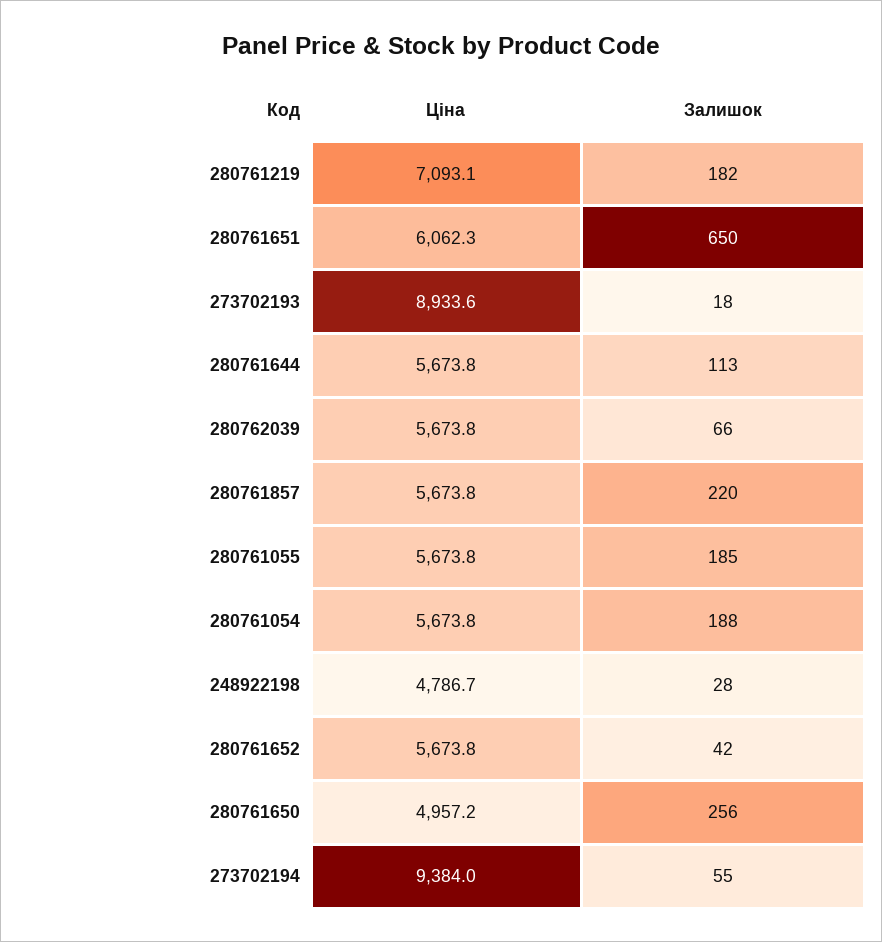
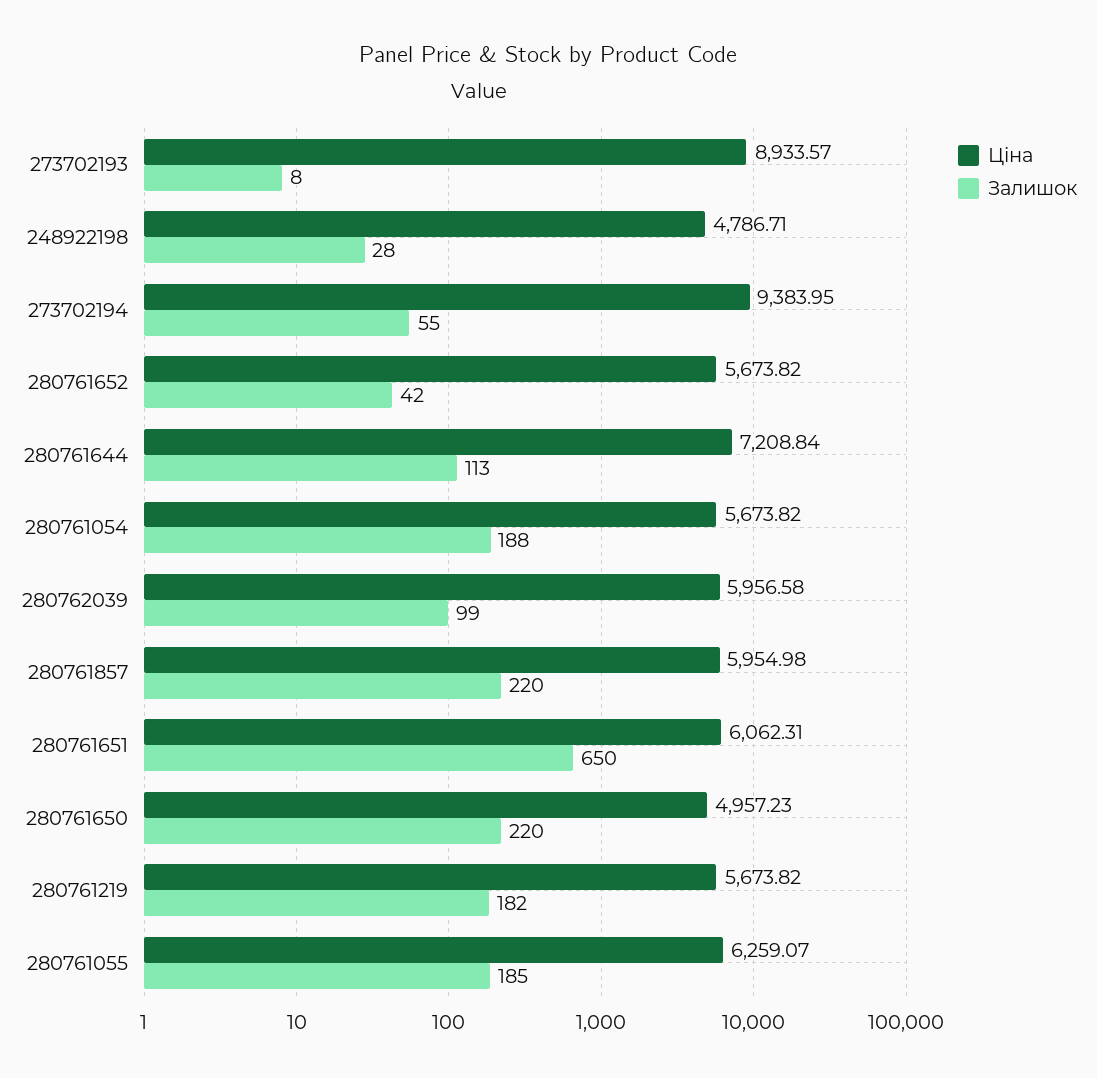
  {
    "Ціна": {
-     "280761219": 7093.1,
+     "280761219": 5673.82,
      "280761651": 6062.31,
      "273702193": 8933.57,
-     "280761644": 5673.8,
+     "280761644": 7208.84,
-     "280762039": 5673.8,
+     "280762039": 5956.58,
-     "280761857": 5673.8,
+     "280761857": 5954.98,
-     "280761055": 5673.8,
+     "280761055": 6259.07,
      "280761054": 5673.82,
      "248922198": 4786.71,
      "280761652": 5673.82,
      "280761650": 4957.23,
      "273702194": 9383.95
    },
    "Залишок": {
      "280761219": 182,
      "280761651": 650,
-     "273702193": 18,
+     "273702193": 8,
      "280761644": 113,
-     "280762039": 66,
+     "280762039": 99,
      "280761857": 220,
      "280761055": 185,
      "280761054": 188,
      "248922198": 28,
      "280761652": 42,
-     "280761650": 256,
+     "280761650": 220,
      "273702194": 55
    }
  }

